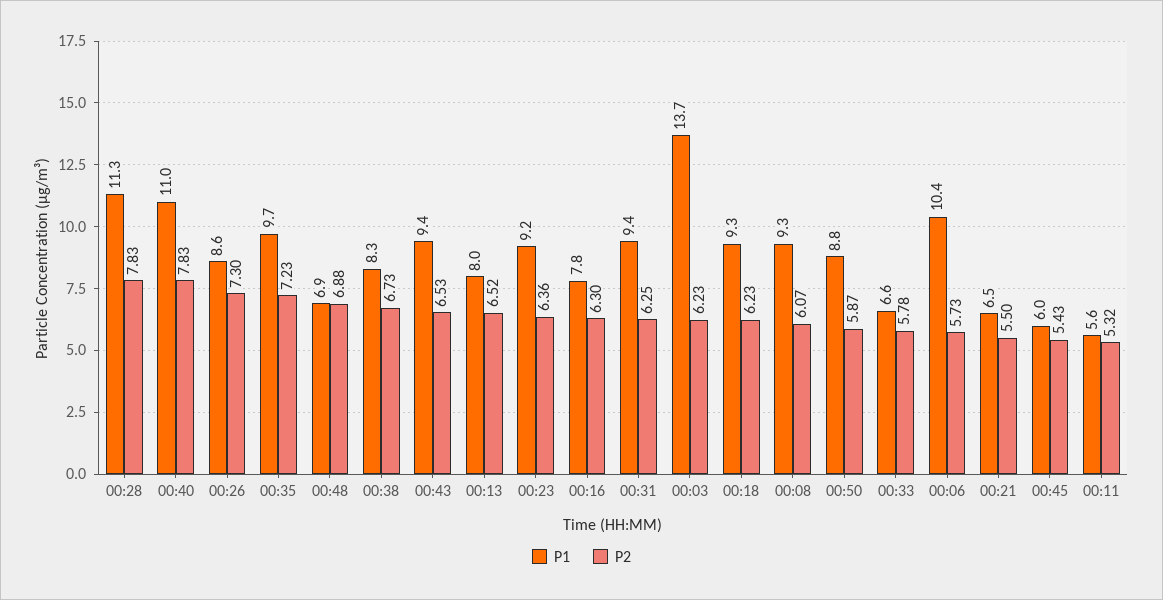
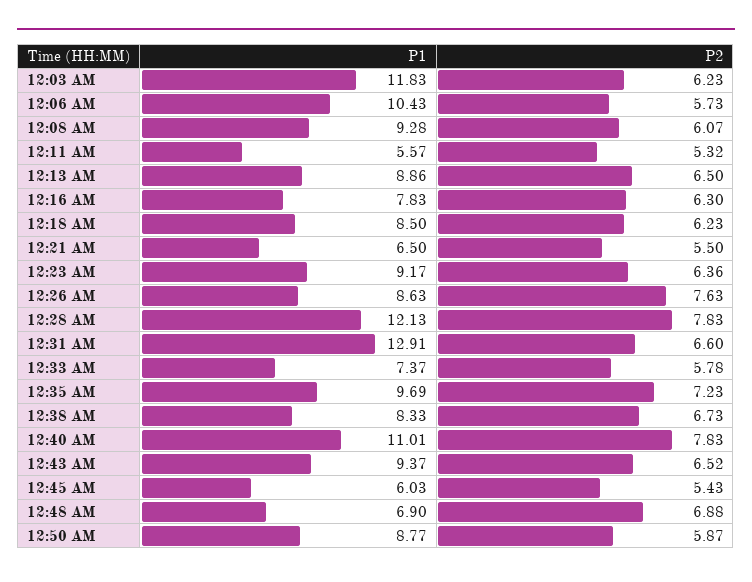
  {
    "P1": {
-     "00:28": 11.3,
+     "00:28": 12.13,
      "00:40": 11.01,
      "00:26": 8.63,
      "00:35": 9.69,
      "00:48": 6.9,
      "00:38": 8.33,
      "00:43": 9.37,
-     "00:13": 8,
+     "00:13": 8.86,
      "00:23": 9.17,
      "00:16": 7.83,
-     "00:31": 9.4,
+     "00:31": 12.91,
-     "00:03": 13.7,
+     "00:03": 11.83,
-     "00:18": 9.3,
+     "00:18": 8.5,
      "00:08": 9.28,
      "00:50": 8.77,
-     "00:33": 6.6,
+     "00:33": 7.37,
      "00:06": 10.43,
      "00:21": 6.5,
      "00:45": 6.03,
      "00:11": 5.57
    },
    "P2": {
      "00:28": 7.83,
      "00:40": 7.83,
-     "00:26": 7.3,
+     "00:26": 7.63,
      "00:35": 7.23,
      "00:48": 6.88,
      "00:38": 6.73,
-     "00:43": 6.53,
+     "00:43": 6.52,
-     "00:13": 6.52,
+     "00:13": 6.5,
      "00:23": 6.36,
      "00:16": 6.3,
-     "00:31": 6.25,
+     "00:31": 6.6,
      "00:03": 6.23,
      "00:18": 6.23,
      "00:08": 6.07,
      "00:50": 5.87,
      "00:33": 5.78,
      "00:06": 5.73,
      "00:21": 5.5,
      "00:45": 5.43,
      "00:11": 5.32
    }
  }

